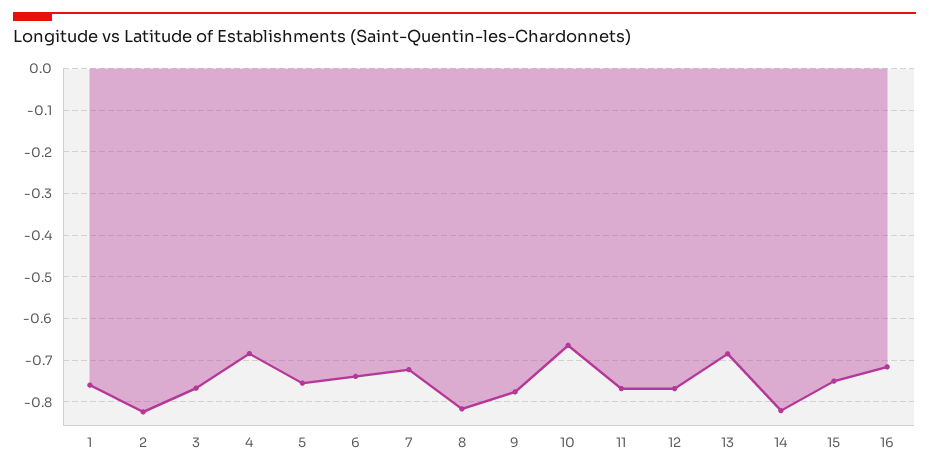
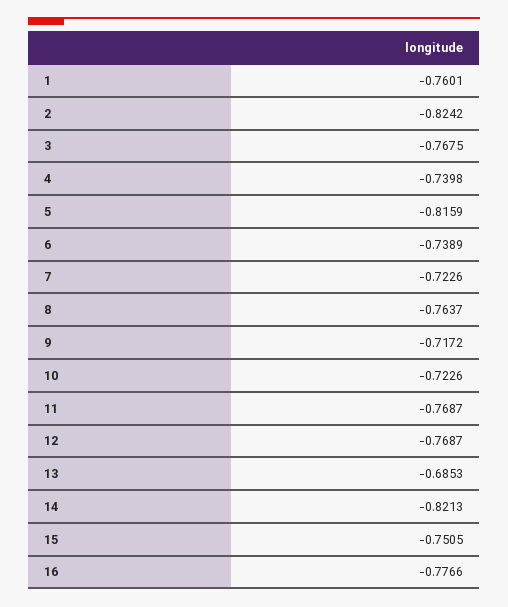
  {
    "1": -0.7601,
    "2": -0.8242,
    "3": -0.7675,
-   "4": -0.68,
+   "4": -0.7398,
-   "5": -0.76,
+   "5": -0.8159,
    "6": -0.7389,
    "7": -0.7226,
-   "8": -0.82,
+   "8": -0.7637,
-   "9": -0.78,
+   "9": -0.7172,
-   "10": -0.66,
+   "10": -0.7226,
    "11": -0.7687,
    "12": -0.7687,
    "13": -0.6853,
    "14": -0.8213,
    "15": -0.7505,
-   "16": -0.72
+   "16": -0.7766
  }

